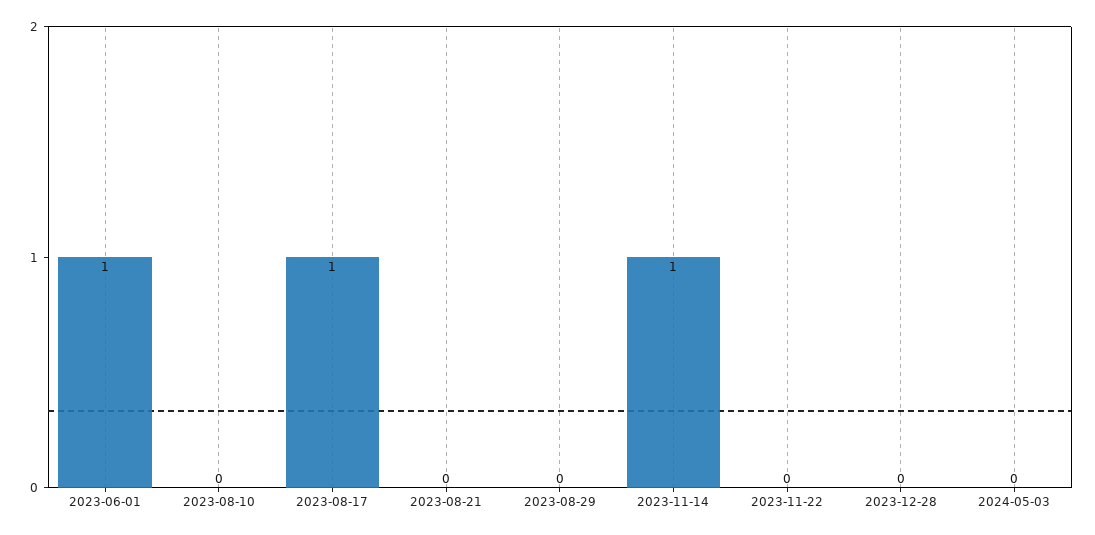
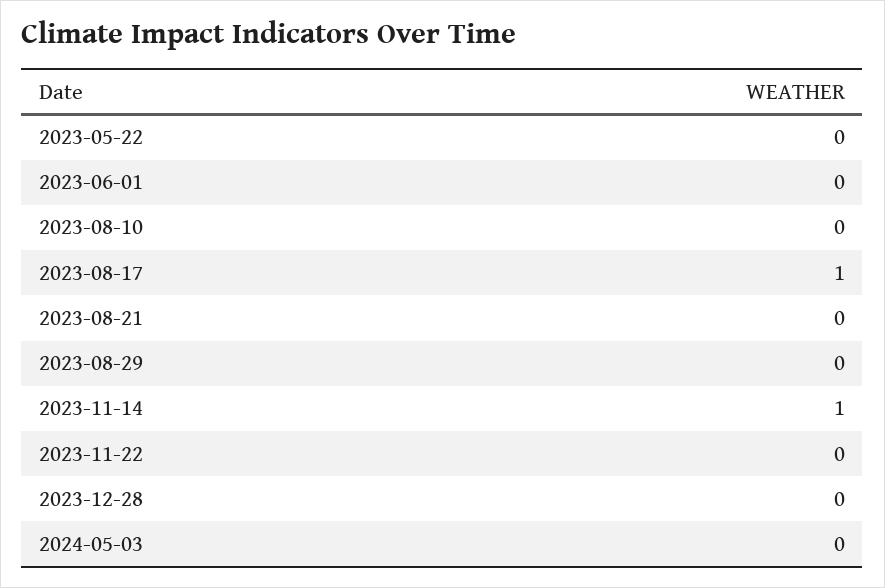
  {
-   "2023-06-01": 1,
+   "2023-06-01": 0,
    "2023-08-10": 0,
    "2023-08-17": 1,
    "2023-08-21": 0,
    "2023-08-29": 0,
    "2023-11-14": 1,
    "2023-11-22": 0,
    "2023-12-28": 0,
-   "2024-05-03": 0
+   "2024-05-03": 0,
+   "2023-05-22": 0
  }

